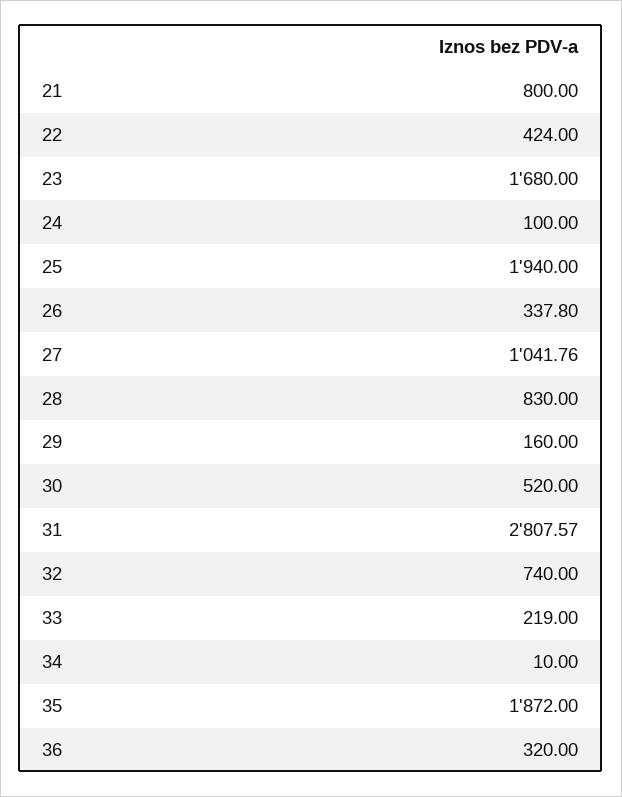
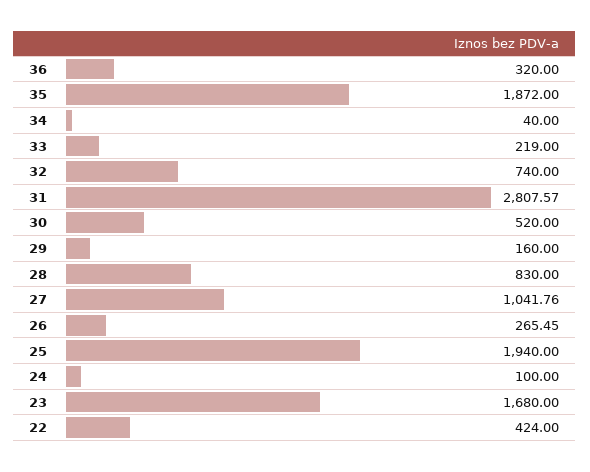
  {
-   "21": 800,
    "22": 424,
    "23": 1680,
    "24": 100,
    "25": 1940,
-   "26": 337.8,
+   "26": 265.45,
    "27": 1041.76,
    "28": 830,
    "29": 160,
    "30": 520,
    "31": 2807.57,
    "32": 740,
    "33": 219,
-   "34": 10,
+   "34": 40,
    "35": 1872,
    "36": 320
  }

